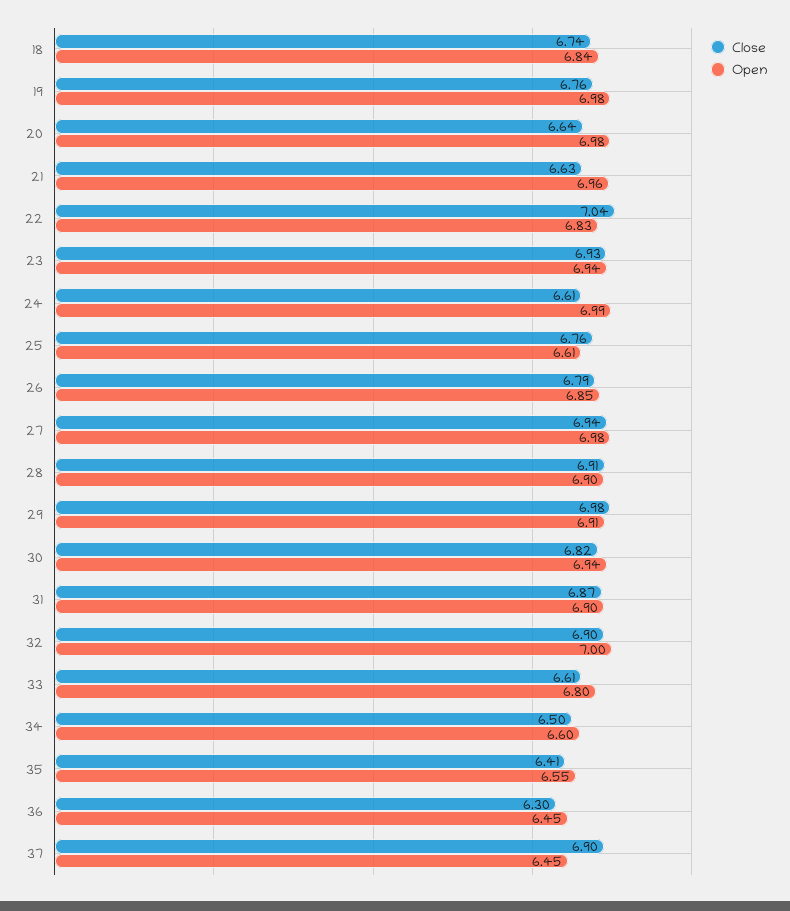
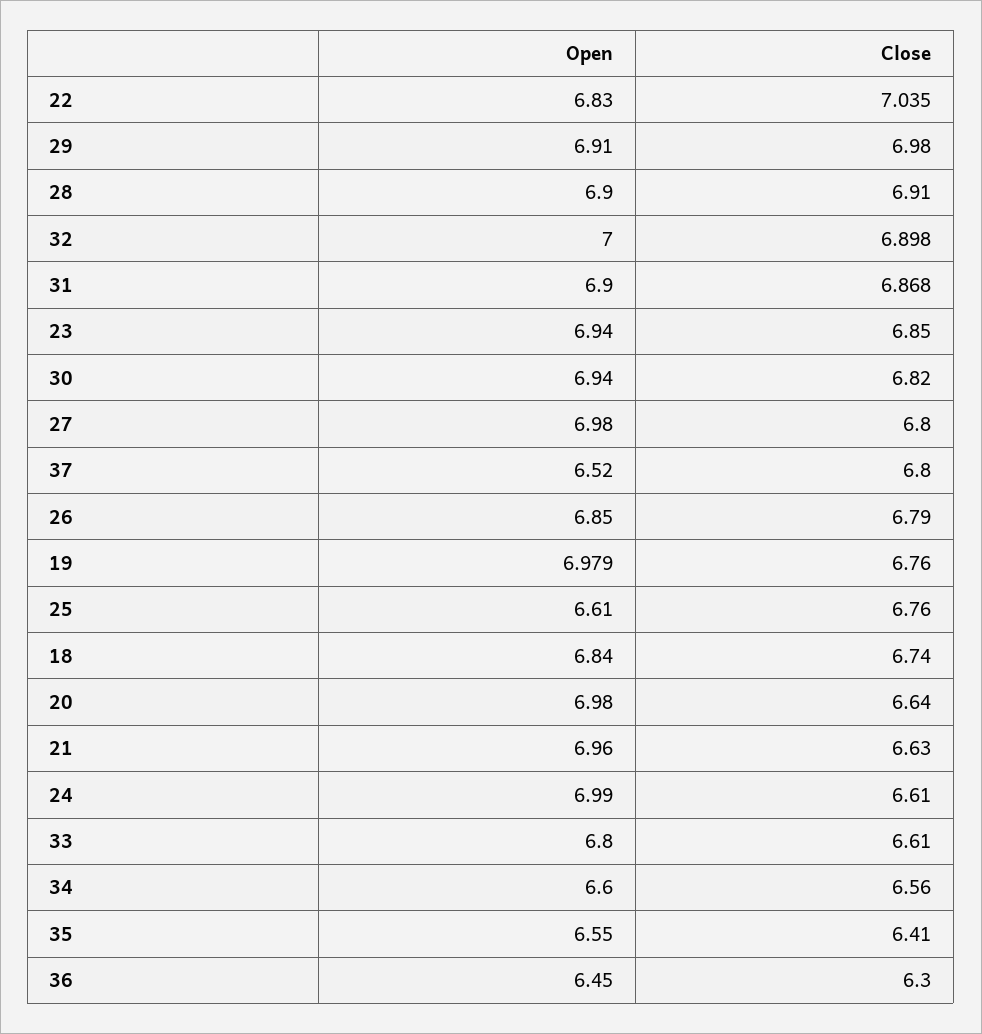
  {
    "Close": {
      "18": 6.74,
      "19": 6.76,
      "20": 6.64,
      "21": 6.63,
      "22": 7.035,
-     "23": 6.93,
+     "23": 6.85,
      "24": 6.61,
      "25": 6.76,
      "26": 6.79,
-     "27": 6.94,
+     "27": 6.8,
      "28": 6.91,
      "29": 6.98,
      "30": 6.82,
      "31": 6.868,
      "32": 6.898,
      "33": 6.61,
-     "34": 6.5,
+     "34": 6.56,
      "35": 6.41,
      "36": 6.3,
-     "37": 6.9
+     "37": 6.8
    },
    "Open": {
      "18": 6.84,
      "19": 6.979,
      "20": 6.98,
      "21": 6.96,
      "22": 6.83,
      "23": 6.94,
      "24": 6.99,
      "25": 6.61,
      "26": 6.85,
      "27": 6.98,
      "28": 6.9,
      "29": 6.91,
      "30": 6.94,
      "31": 6.9,
      "32": 7,
      "33": 6.8,
      "34": 6.6,
      "35": 6.55,
      "36": 6.45,
-     "37": 6.45
+     "37": 6.52
    }
  }

